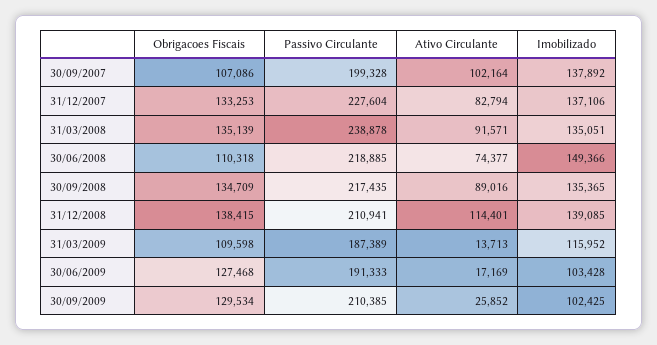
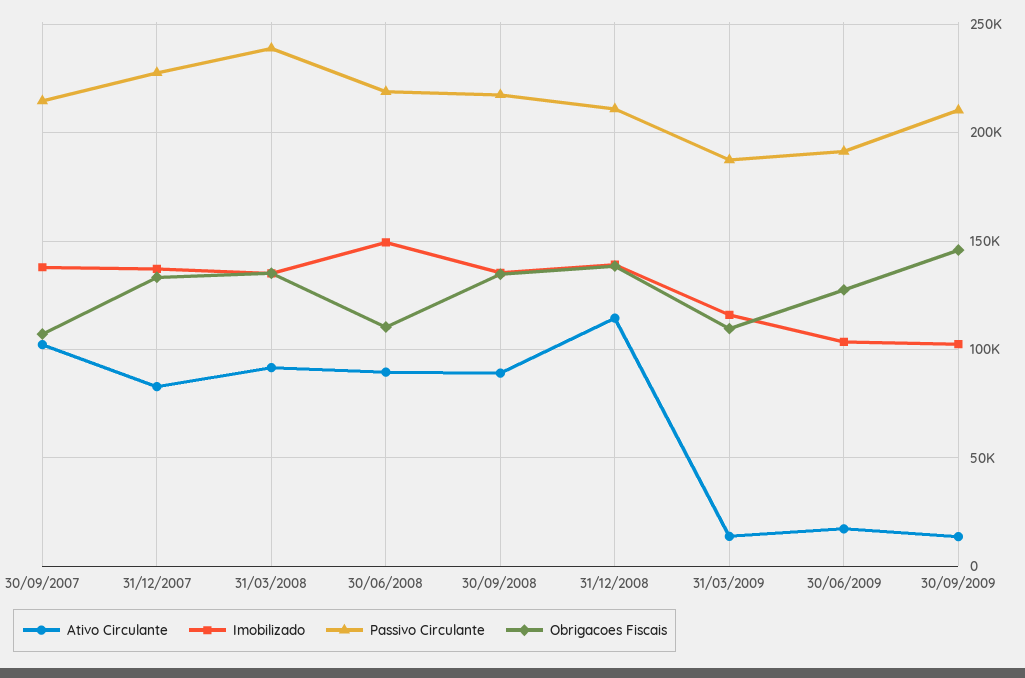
  {
    "Obrigacoes Fiscais": {
      "30/09/2007": 107086,
      "31/12/2007": 133253,
      "31/03/2008": 135139,
      "30/06/2008": 110318,
      "30/09/2008": 134709,
      "31/12/2008": 138415,
      "31/03/2009": 109598,
      "30/06/2009": 127468,
-     "30/09/2009": 129534
+     "30/09/2009": 145000
    },
    "Passivo Circulante": {
-     "30/09/2007": 199328,
+     "30/09/2007": 215000,
      "31/12/2007": 227604,
      "31/03/2008": 238878,
      "30/06/2008": 218885,
      "30/09/2008": 217435,
      "31/12/2008": 210941,
      "31/03/2009": 187389,
      "30/06/2009": 191333,
      "30/09/2009": 210385
    },
    "Ativo Circulante": {
      "30/09/2007": 102164,
      "31/12/2007": 82794,
      "31/03/2008": 91571,
-     "30/06/2008": 74377,
+     "30/06/2008": 90000,
      "30/09/2008": 89016,
      "31/12/2008": 114401,
      "31/03/2009": 13713,
      "30/06/2009": 17169,
-     "30/09/2009": 25852
+     "30/09/2009": 15000
    },
    "Imobilizado": {
      "30/09/2007": 137892,
      "31/12/2007": 137106,
      "31/03/2008": 135051,
      "30/06/2008": 149366,
      "30/09/2008": 135365,
      "31/12/2008": 139085,
      "31/03/2009": 115952,
      "30/06/2009": 103428,
      "30/09/2009": 102425
    }
  }

